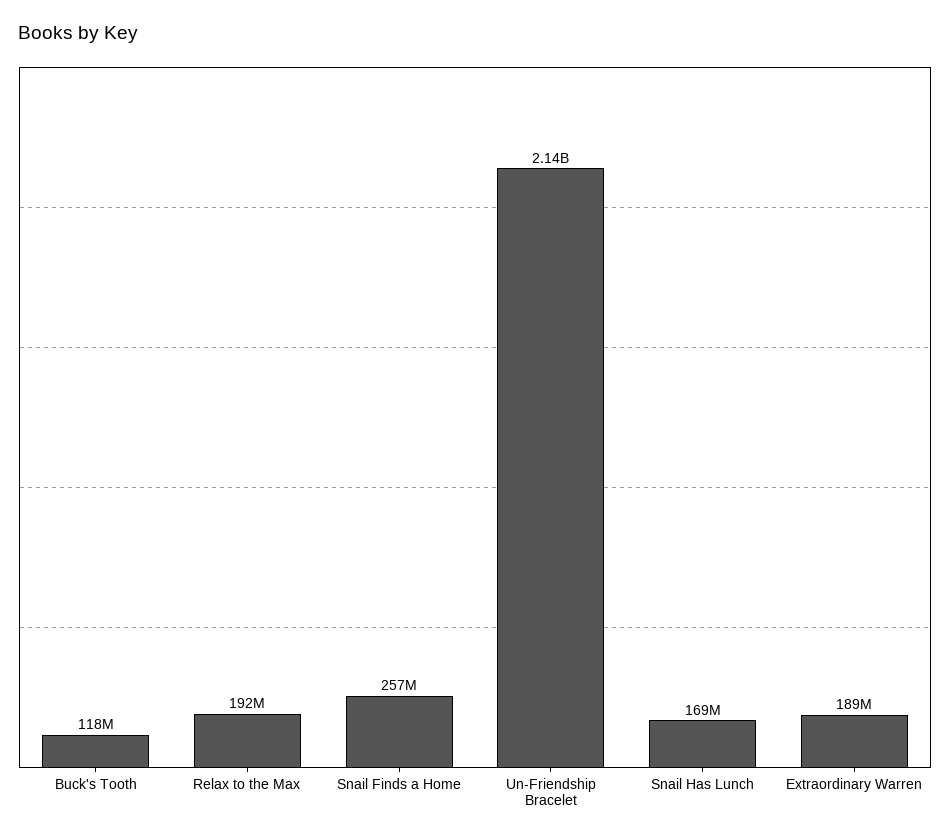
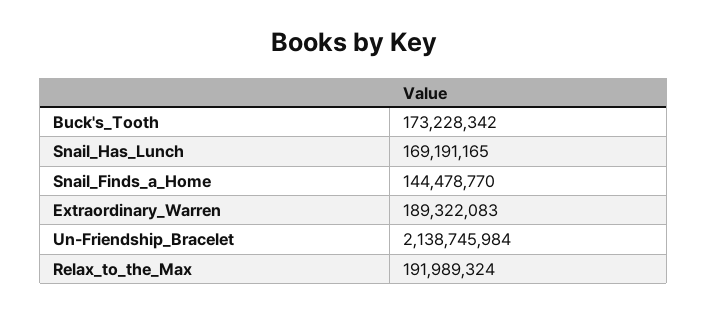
  {
-   "Buck's Tooth": 118000000,
+   "Buck's Tooth": 173228342,
    "Relax to the Max": 191989324,
-   "Snail Finds a Home": 257000000,
+   "Snail Finds a Home": 144478770,
    "Un-Friendship Bracelet": 2138745984,
    "Snail Has Lunch": 169191165,
    "Extraordinary Warren": 189322083
  }

